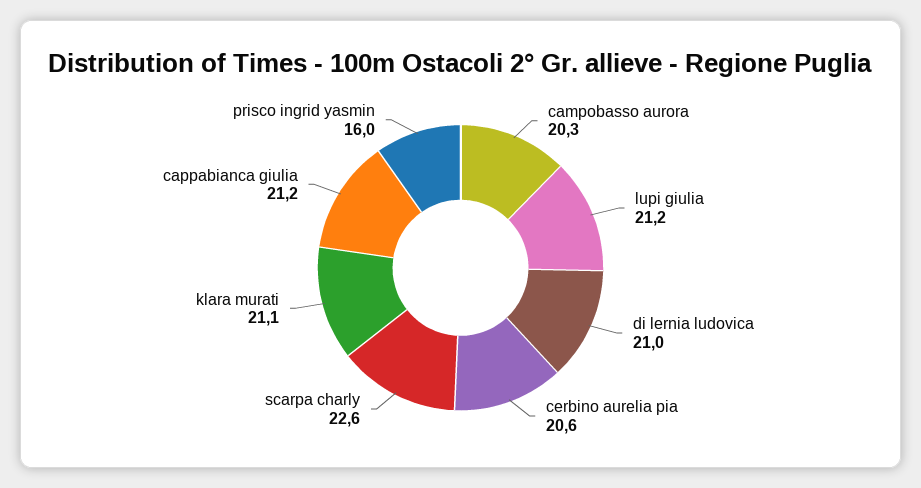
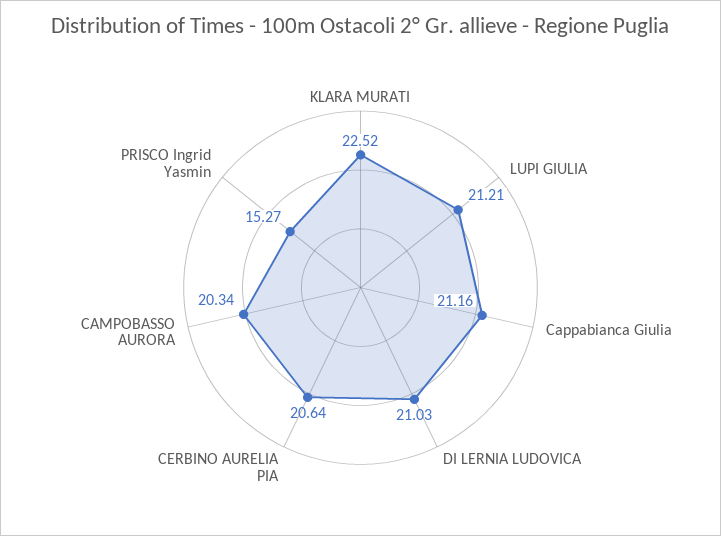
  {
    "campobasso aurora": 20.34,
    "lupi giulia": 21.21,
    "di lernia ludovica": 21.03,
    "cerbino aurelia pia": 20.64,
-   "scarpa charly": 22.6,
-   "klara murati": 21.1,
+   "klara murati": 22.52,
    "cappabianca giulia": 21.16,
-   "prisco ingrid yasmin": 16
+   "prisco ingrid yasmin": 15.27
  }

